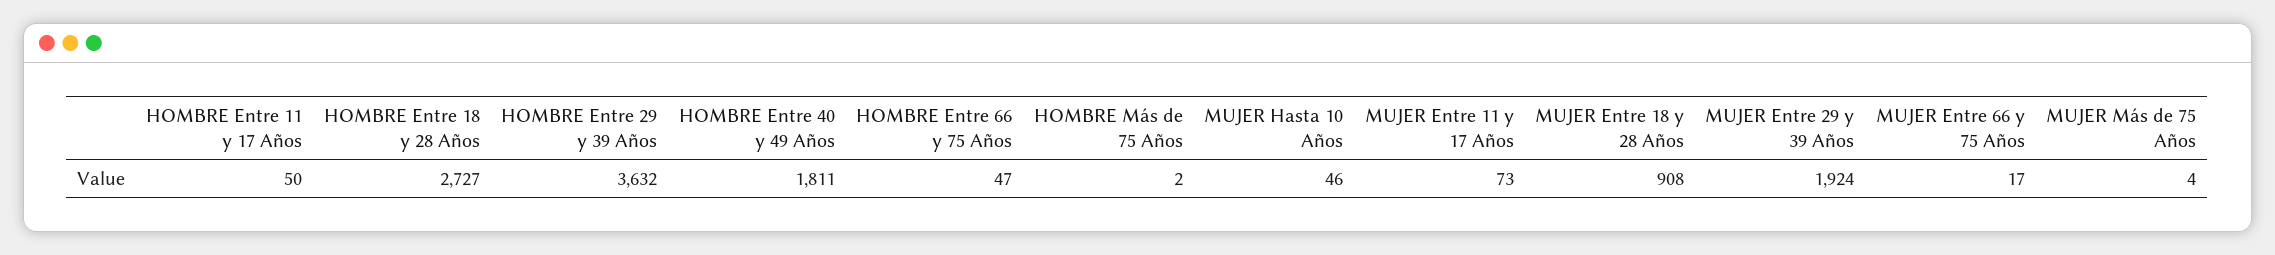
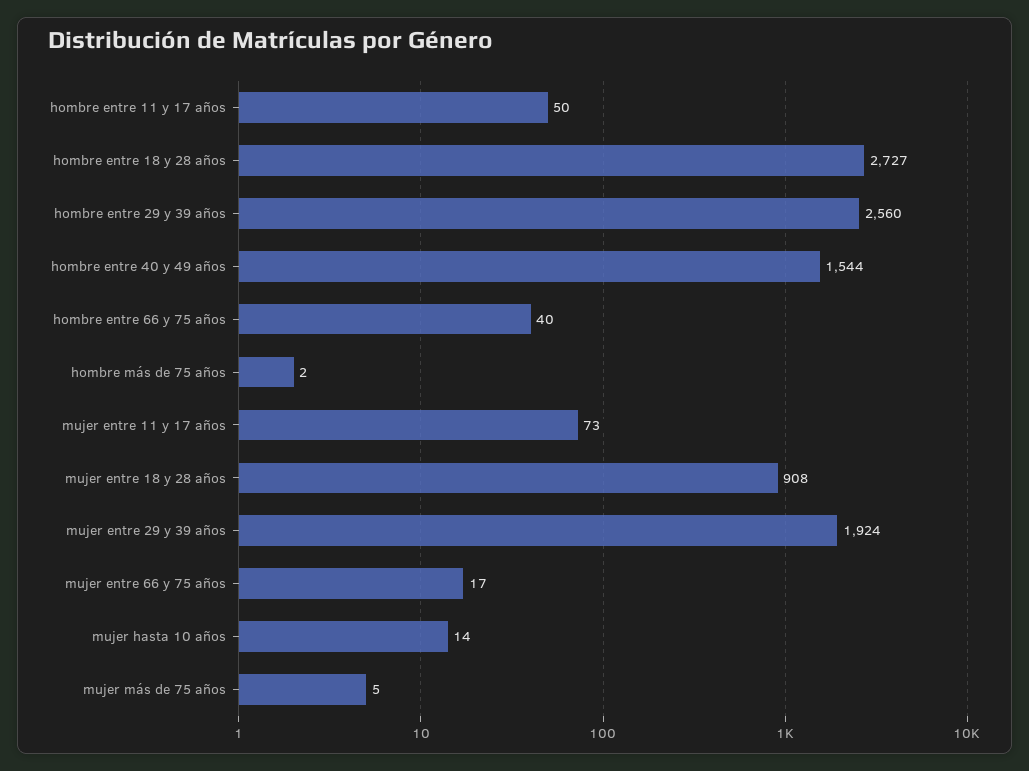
  {
    "HOMBRE Entre 11 y 17 Años": 50,
    "HOMBRE Entre 18 y 28 Años": 2727,
-   "HOMBRE Entre 29 y 39 Años": 3632,
+   "HOMBRE Entre 29 y 39 Años": 2560,
-   "HOMBRE Entre 40 y 49 Años": 1811,
+   "HOMBRE Entre 40 y 49 Años": 1544,
-   "HOMBRE Entre 66 y 75 Años": 47,
+   "HOMBRE Entre 66 y 75 Años": 40,
    "HOMBRE Más de 75 Años": 2,
-   "MUJER Hasta 10 Años": 46,
+   "MUJER Hasta 10 Años": 14,
    "MUJER Entre 11 y 17 Años": 73,
    "MUJER Entre 18 y 28 Años": 908,
    "MUJER Entre 29 y 39 Años": 1924,
    "MUJER Entre 66 y 75 Años": 17,
-   "MUJER Más de 75 Años": 4
+   "MUJER Más de 75 Años": 5
  }

